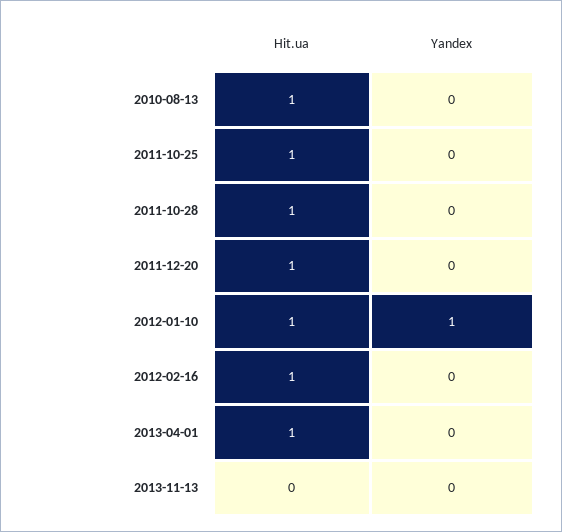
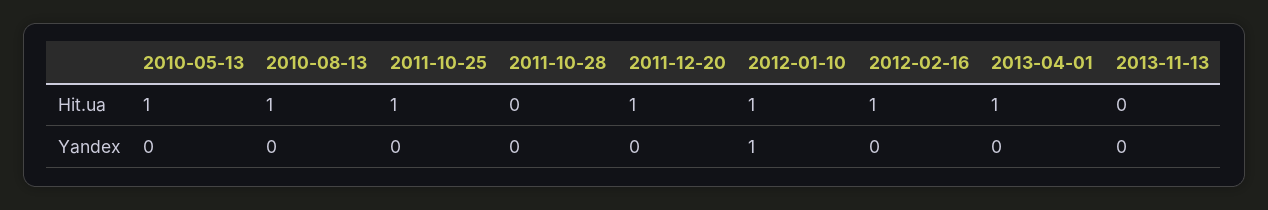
  {
    "Hit.ua": {
      "2010-08-13": 1,
      "2011-10-25": 1,
-     "2011-10-28": 1,
+     "2011-10-28": 0,
      "2011-12-20": 1,
      "2012-01-10": 1,
      "2012-02-16": 1,
      "2013-04-01": 1,
-     "2013-11-13": 0
+     "2013-11-13": 0,
+     "2010-05-13": 1
    },
    "Yandex": {
      "2010-08-13": 0,
      "2011-10-25": 0,
      "2011-10-28": 0,
      "2011-12-20": 0,
      "2012-01-10": 1,
      "2012-02-16": 0,
      "2013-04-01": 0,
-     "2013-11-13": 0
+     "2013-11-13": 0,
+     "2010-05-13": 0
    }
  }

